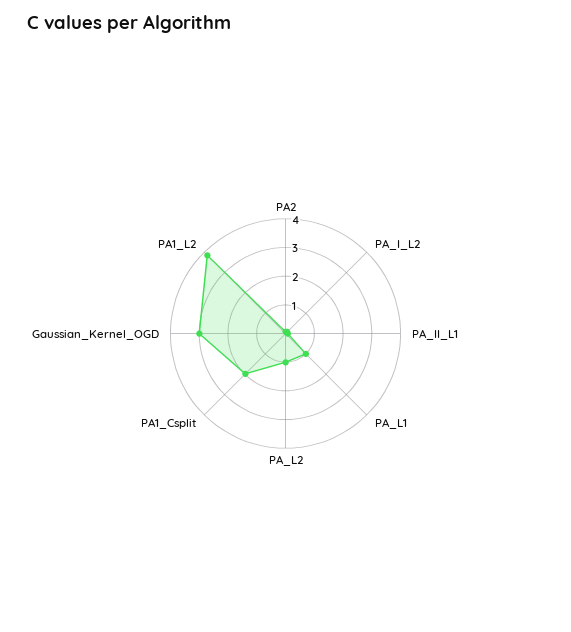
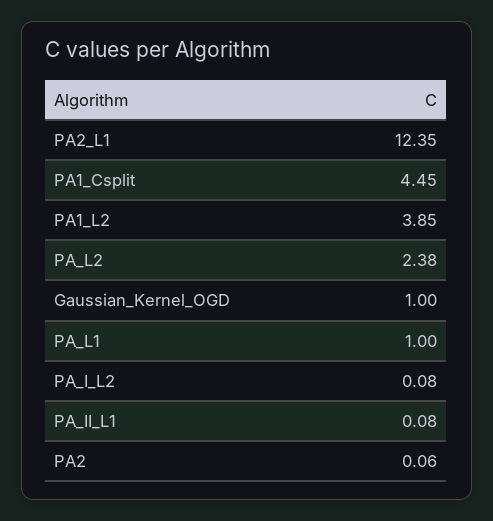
  {
    "PA2": 0.06,
    "PA_I_L2": 0.08,
    "PA_II_L1": 0.08,
    "PA_L1": 1,
-   "PA_L2": 1,
+   "PA_L2": 2.38,
-   "PA1_Csplit": 2,
+   "PA1_Csplit": 4.45,
-   "Gaussian_Kernel_OGD": 3,
+   "Gaussian_Kernel_OGD": 1,
-   "PA1_L2": 3.85
+   "PA1_L2": 3.85,
+   "PA2_L1": 12.35
  }

